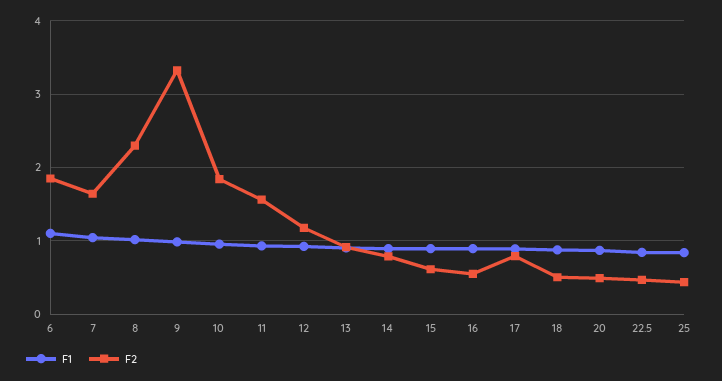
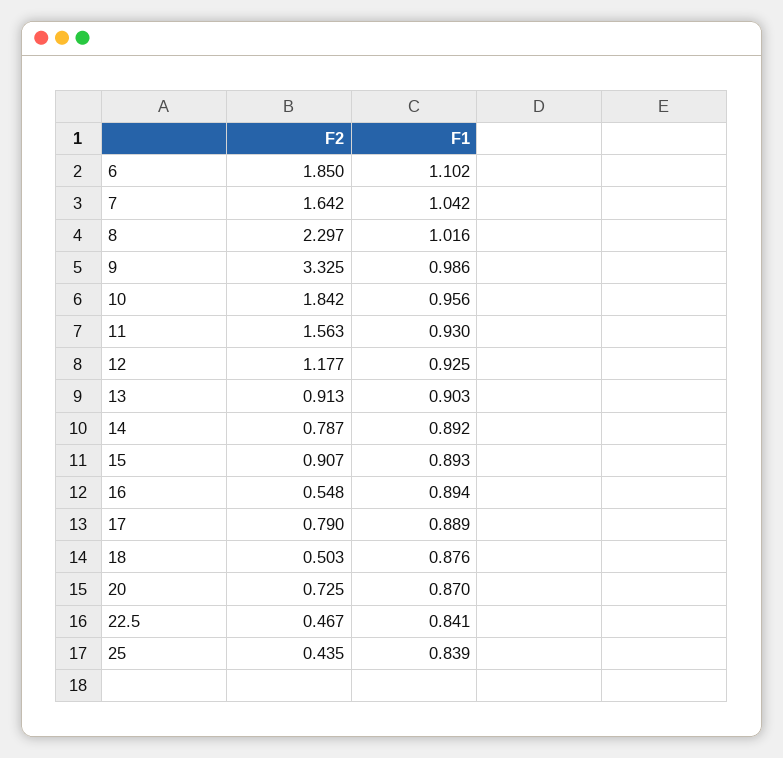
  {
    "F1": {
      "6": 1.102,
      "7": 1.042,
      "8": 1.016,
      "9": 0.986,
      "10": 0.956,
      "11": 0.93,
      "12": 0.925,
      "13": 0.903,
      "14": 0.892,
      "15": 0.893,
      "16": 0.894,
      "17": 0.889,
      "18": 0.876,
      "20": 0.87,
      "22.5": 0.841,
      "25": 0.839
    },
    "F2": {
      "6": 1.85,
      "7": 1.642,
      "8": 2.297,
      "9": 3.325,
      "10": 1.842,
      "11": 1.563,
      "12": 1.177,
      "13": 0.913,
      "14": 0.787,
-     "15": 0.6,
+     "15": 0.907,
      "16": 0.548,
      "17": 0.79,
      "18": 0.503,
-     "20": 0.5,
+     "20": 0.725,
      "22.5": 0.467,
      "25": 0.435
    }
  }

